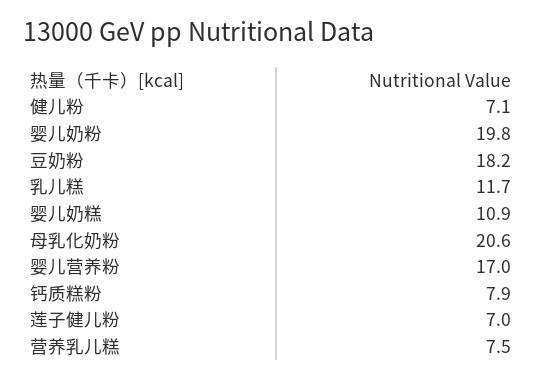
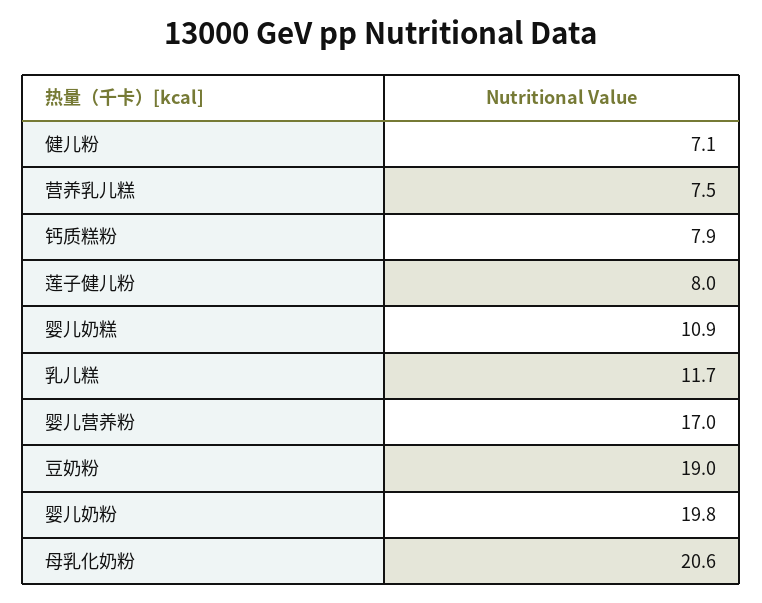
  {
    "健儿粉": 7.1,
    "婴儿奶粉": 19.8,
-   "豆奶粉": 18.2,
+   "豆奶粉": 19,
    "乳儿糕": 11.7,
    "婴儿奶糕": 10.9,
    "母乳化奶粉": 20.6,
    "婴儿营养粉": 17,
    "钙质糕粉": 7.9,
-   "莲子健儿粉": 7,
+   "莲子健儿粉": 8,
    "营养乳儿糕": 7.5
  }

